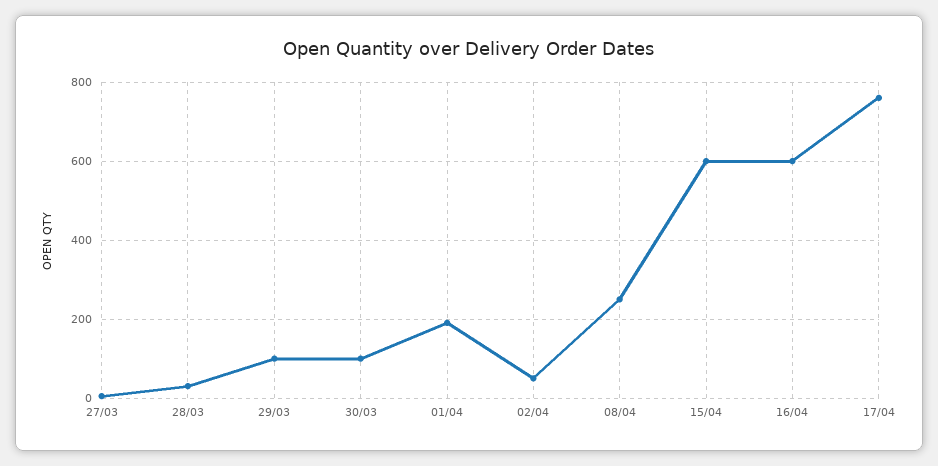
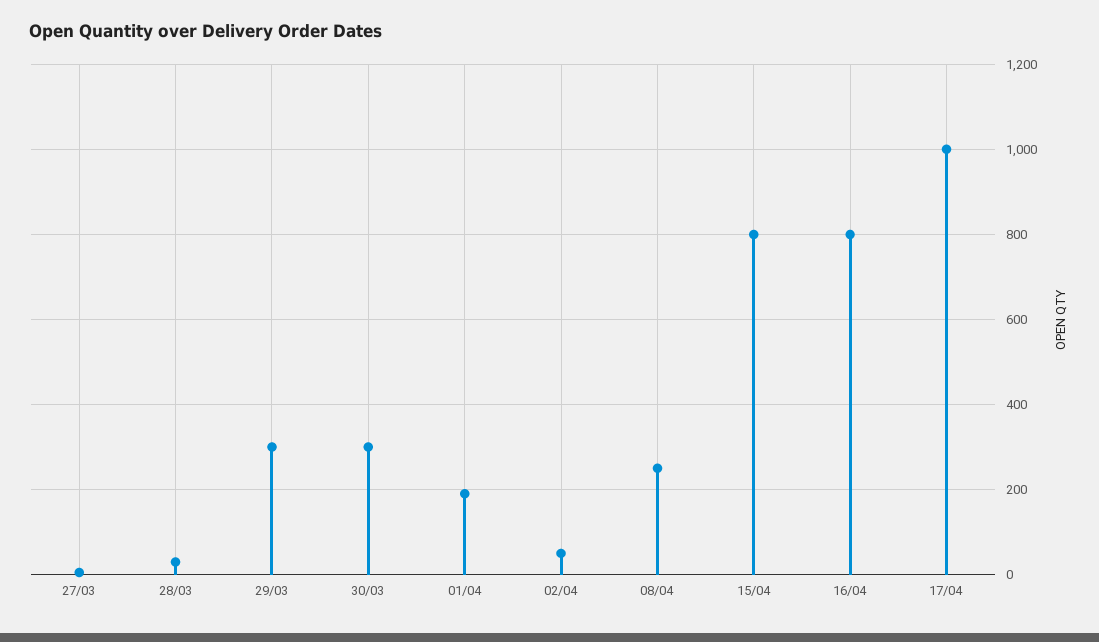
  {
    "27/03": 0,
    "28/03": 40,
-   "29/03": 100,
+   "29/03": 300,
-   "30/03": 100,
+   "30/03": 300,
    "01/04": 200,
    "02/04": 60,
    "08/04": 260,
-   "15/04": 600,
+   "15/04": 800,
-   "16/04": 600,
+   "16/04": 800,
-   "17/04": 760
+   "17/04": 1000
  }

